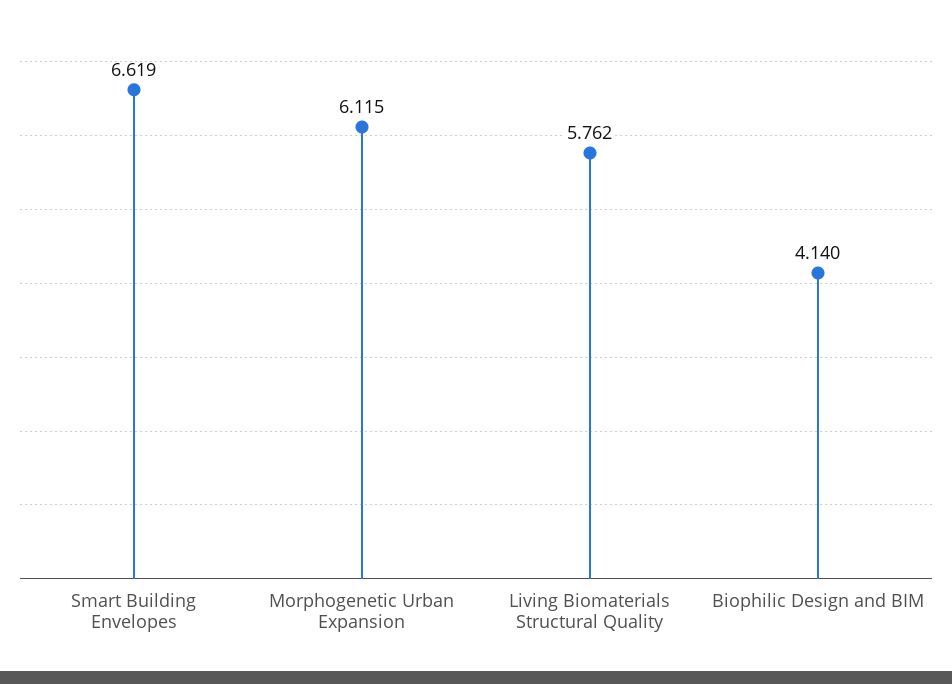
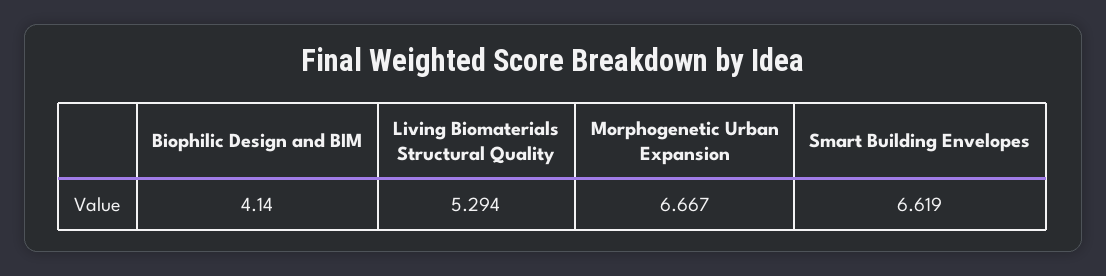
  {
    "Smart Building Envelopes": 6.619,
-   "Morphogenetic Urban Expansion": 6.115,
+   "Morphogenetic Urban Expansion": 6.667,
-   "Living Biomaterials Structural Quality": 5.762,
+   "Living Biomaterials Structural Quality": 5.294,
    "Biophilic Design and BIM": 4.14
  }

